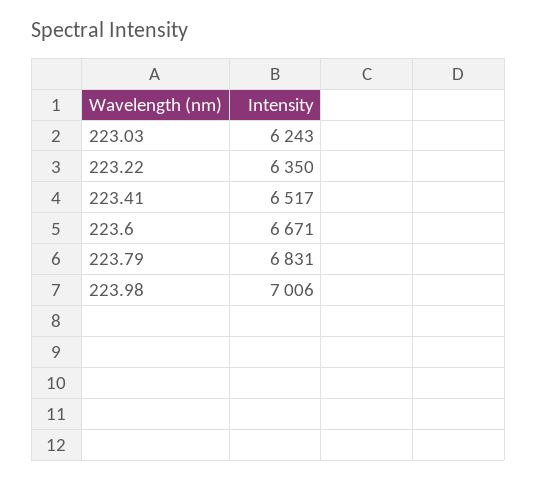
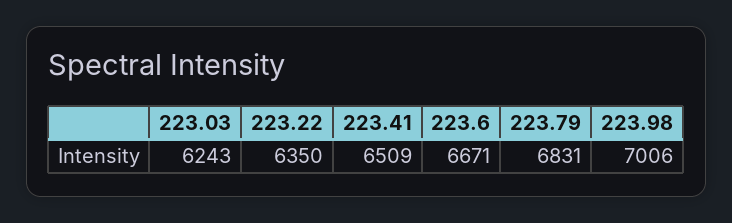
  {
    "223.03": 6243,
    "223.22": 6350,
-   "223.41": 6517,
+   "223.41": 6509,
    "223.6": 6671,
    "223.79": 6831,
    "223.98": 7006
  }

